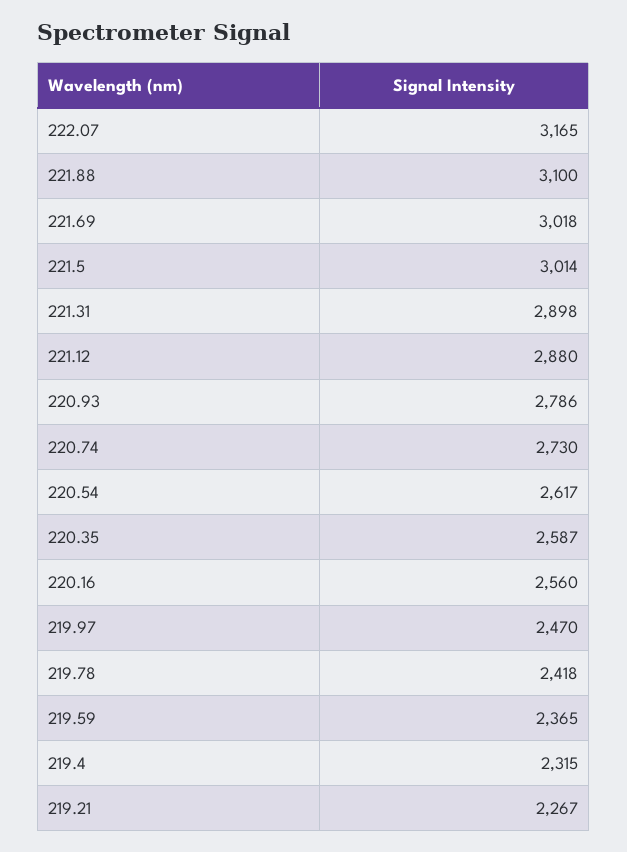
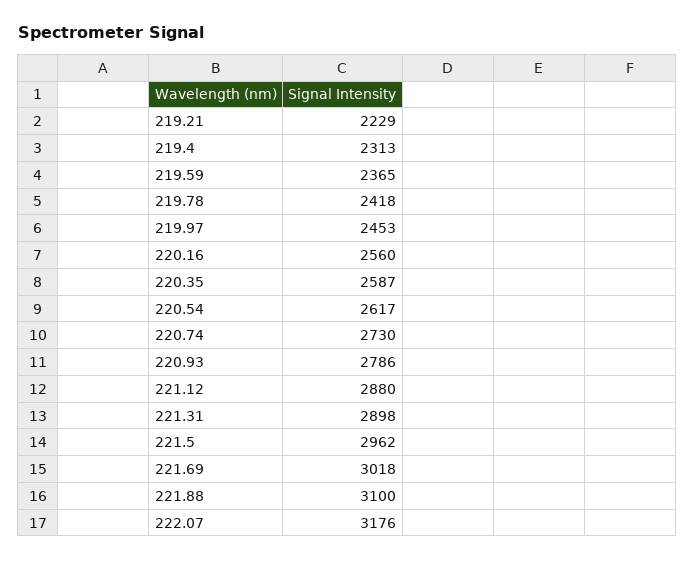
  {
-   "222.07": 3165,
+   "222.07": 3176,
    "221.88": 3100,
    "221.69": 3018,
-   "221.5": 3014,
+   "221.5": 2962,
    "221.31": 2898,
    "221.12": 2880,
    "220.93": 2786,
    "220.74": 2730,
    "220.54": 2617,
    "220.35": 2587,
    "220.16": 2560,
-   "219.97": 2470,
+   "219.97": 2453,
    "219.78": 2418,
    "219.59": 2365,
-   "219.4": 2315,
+   "219.4": 2313,
-   "219.21": 2267
+   "219.21": 2229
  }

